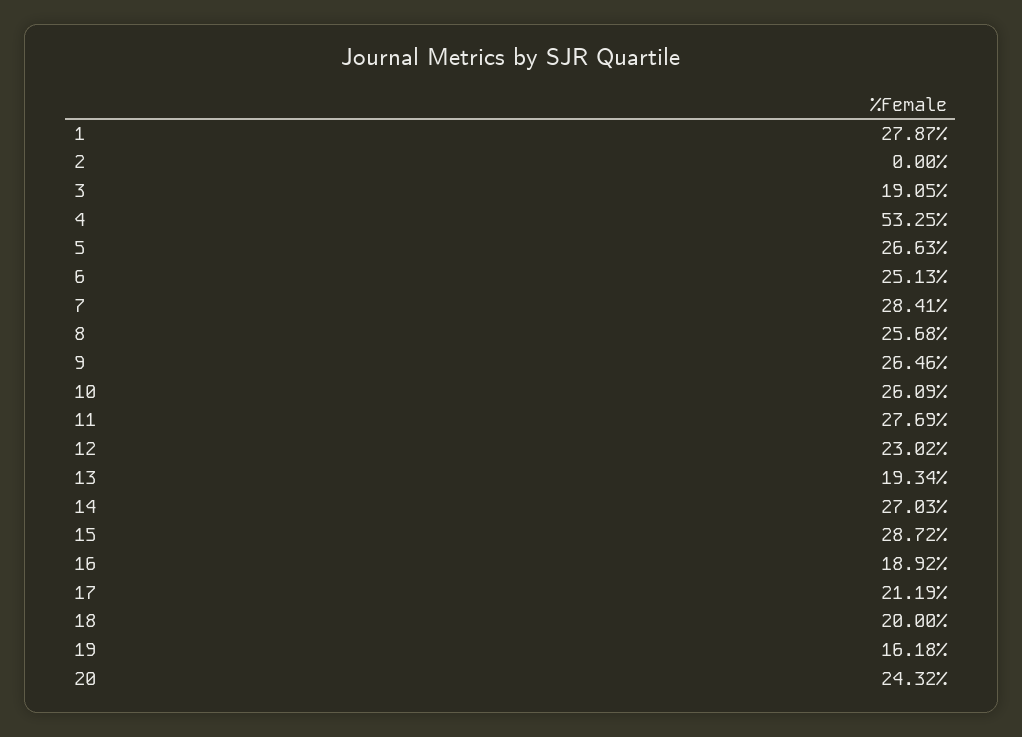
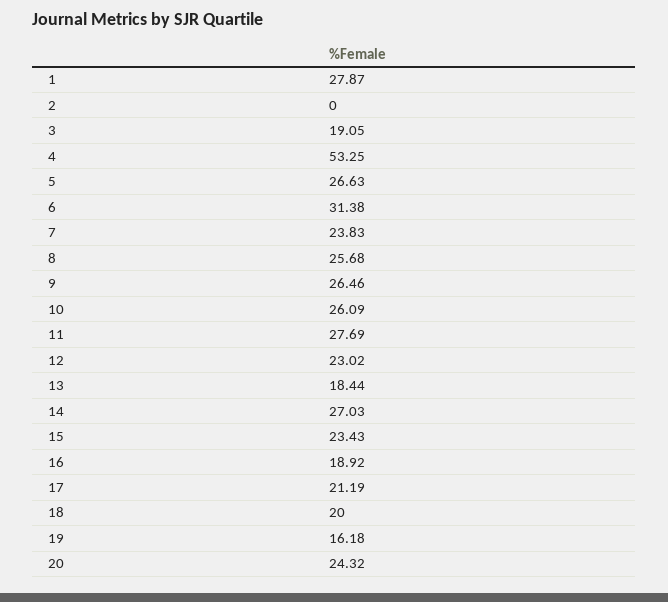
  {
    "1": 27.87,
    "2": 0,
    "3": 19.05,
    "4": 53.25,
    "5": 26.63,
-   "6": 25.13,
+   "6": 31.38,
-   "7": 28.41,
+   "7": 23.83,
    "8": 25.68,
    "9": 26.46,
    "10": 26.09,
    "11": 27.69,
    "12": 23.02,
-   "13": 19.34,
+   "13": 18.44,
    "14": 27.03,
-   "15": 28.72,
+   "15": 23.43,
    "16": 18.92,
    "17": 21.19,
    "18": 20,
    "19": 16.18,
    "20": 24.32
  }

